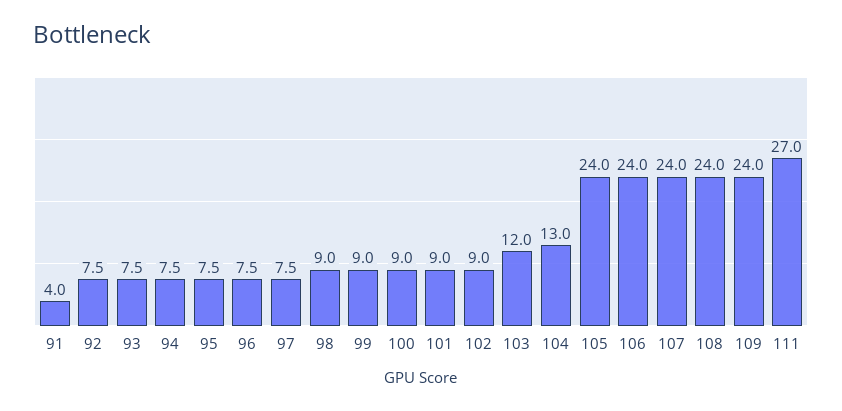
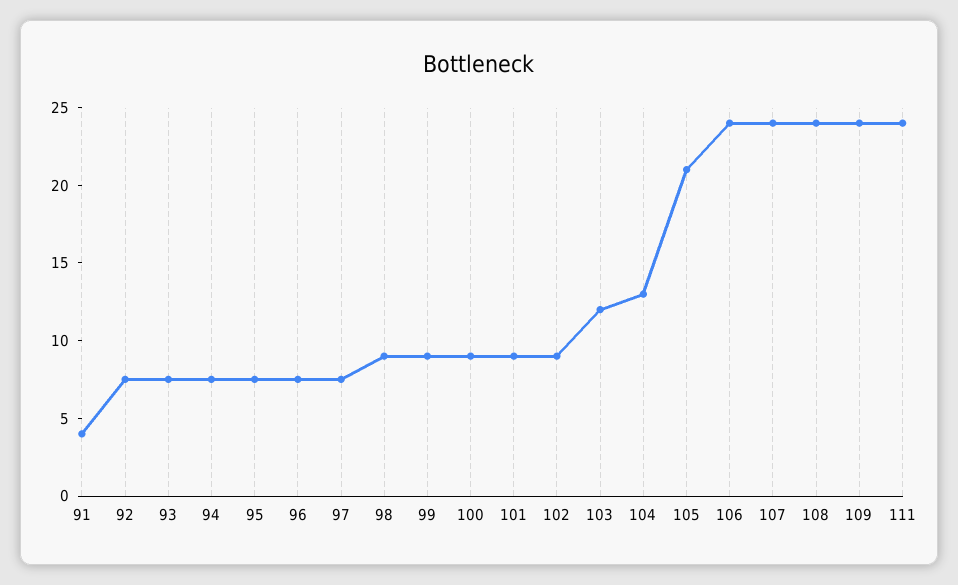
  {
    "91": 4,
    "92": 7.5,
    "93": 7.5,
    "94": 7.5,
    "95": 7.5,
    "96": 7.5,
    "97": 7.5,
    "98": 9,
    "99": 9,
    "100": 9,
    "101": 9,
    "102": 9,
    "103": 12,
    "104": 13,
-   "105": 24,
+   "105": 21,
    "106": 24,
    "107": 24,
    "108": 24,
    "109": 24,
-   "111": 27
+   "111": 24
  }

